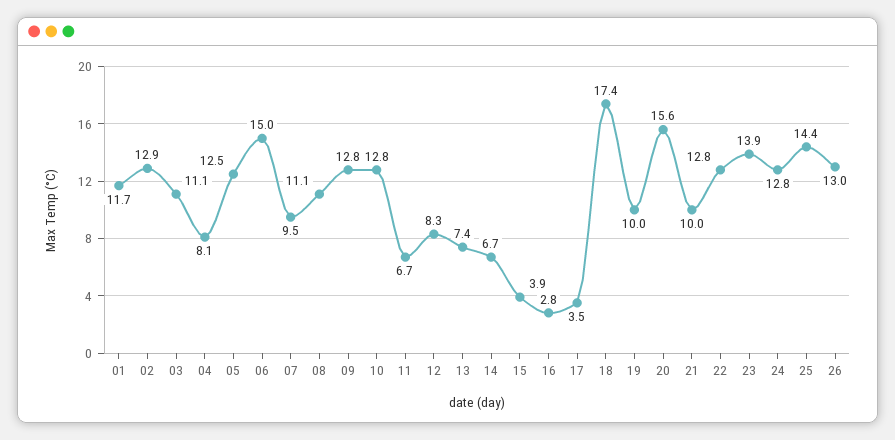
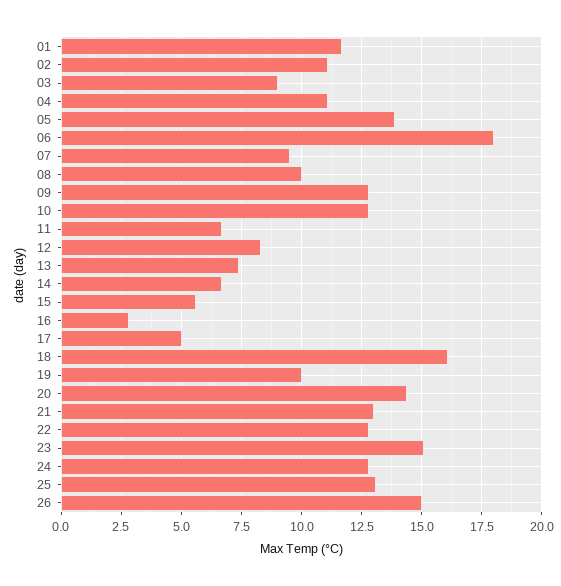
  {
    "01": 11.7,
-   "02": 12.9,
+   "02": 11,
-   "03": 11.1,
+   "03": 9,
-   "04": 8.1,
+   "04": 11,
-   "05": 12.5,
+   "05": 14,
-   "06": 15,
+   "06": 18,
    "07": 9.5,
-   "08": 11.1,
+   "08": 10,
    "09": 12.8,
    "10": 12.8,
    "11": 6.7,
    "12": 8.3,
    "13": 7.4,
    "14": 6.7,
-   "15": 3.9,
+   "15": 5.5,
    "16": 2.8,
-   "17": 3.5,
+   "17": 5,
-   "18": 17.4,
+   "18": 16,
    "19": 10,
-   "20": 15.6,
+   "20": 14.5,
-   "21": 10,
+   "21": 13,
    "22": 12.8,
-   "23": 13.9,
+   "23": 15,
    "24": 12.8,
-   "25": 14.4,
+   "25": 13,
-   "26": 13
+   "26": 15
  }

